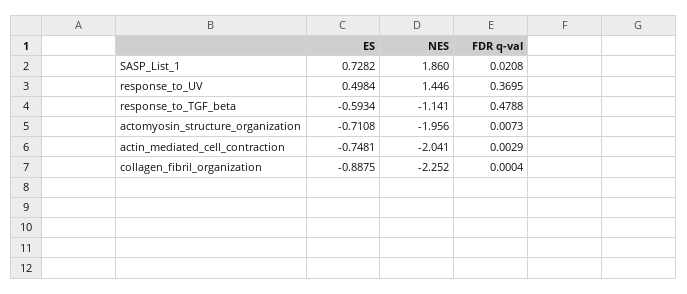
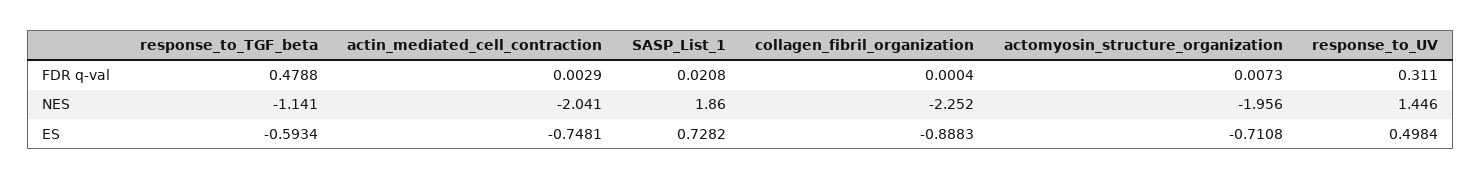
  {
    "ES": {
      "SASP_List_1": 0.7282,
      "response_to_UV": 0.4984,
      "response_to_TGF_beta": -0.5934,
      "actomyosin_structure_organization": -0.7108,
      "actin_mediated_cell_contraction": -0.7481,
-     "collagen_fibril_organization": -0.8875
+     "collagen_fibril_organization": -0.8883
    },
    "NES": {
      "SASP_List_1": 1.86,
      "response_to_UV": 1.446,
      "response_to_TGF_beta": -1.141,
      "actomyosin_structure_organization": -1.956,
      "actin_mediated_cell_contraction": -2.041,
      "collagen_fibril_organization": -2.252
    },
    "FDR q-val": {
      "SASP_List_1": 0.0208,
-     "response_to_UV": 0.3695,
+     "response_to_UV": 0.311,
      "response_to_TGF_beta": 0.4788,
      "actomyosin_structure_organization": 0.0073,
      "actin_mediated_cell_contraction": 0.0029,
      "collagen_fibril_organization": 0.0004
    }
  }

